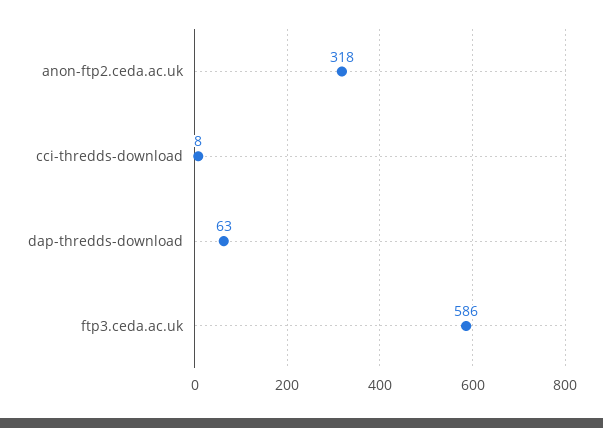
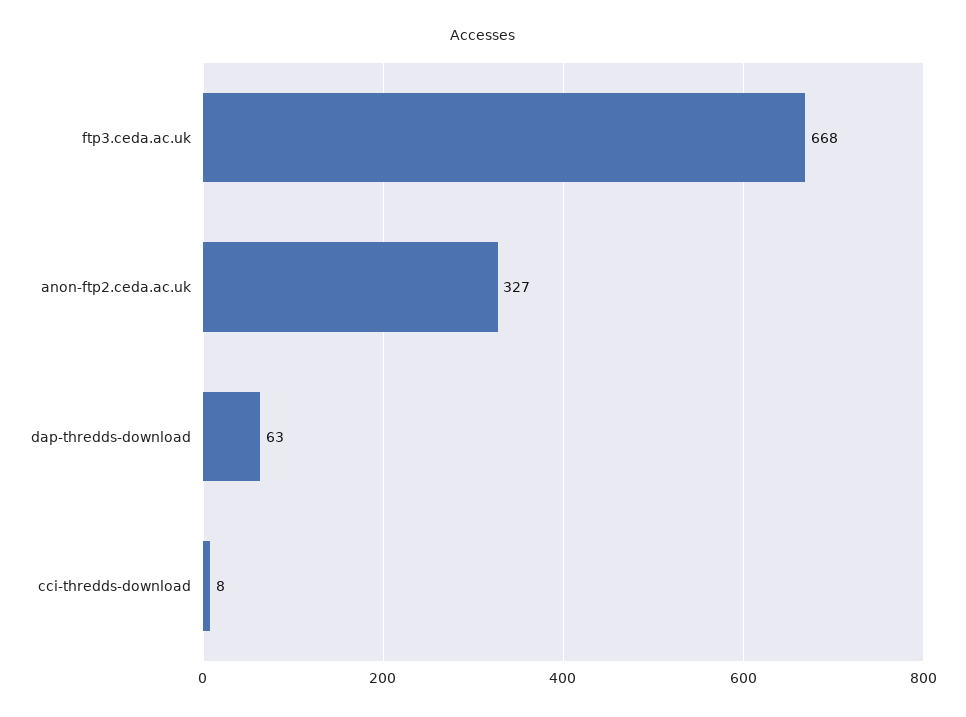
  {
-   "anon-ftp2.ceda.ac.uk": 318,
+   "anon-ftp2.ceda.ac.uk": 327,
    "cci-thredds-download": 8,
    "dap-thredds-download": 63,
-   "ftp3.ceda.ac.uk": 586
+   "ftp3.ceda.ac.uk": 668
  }

